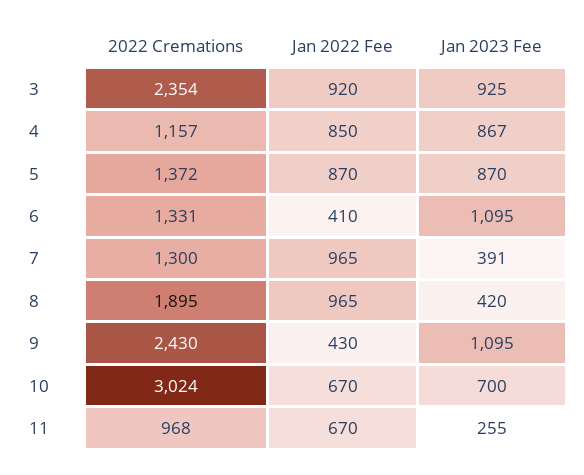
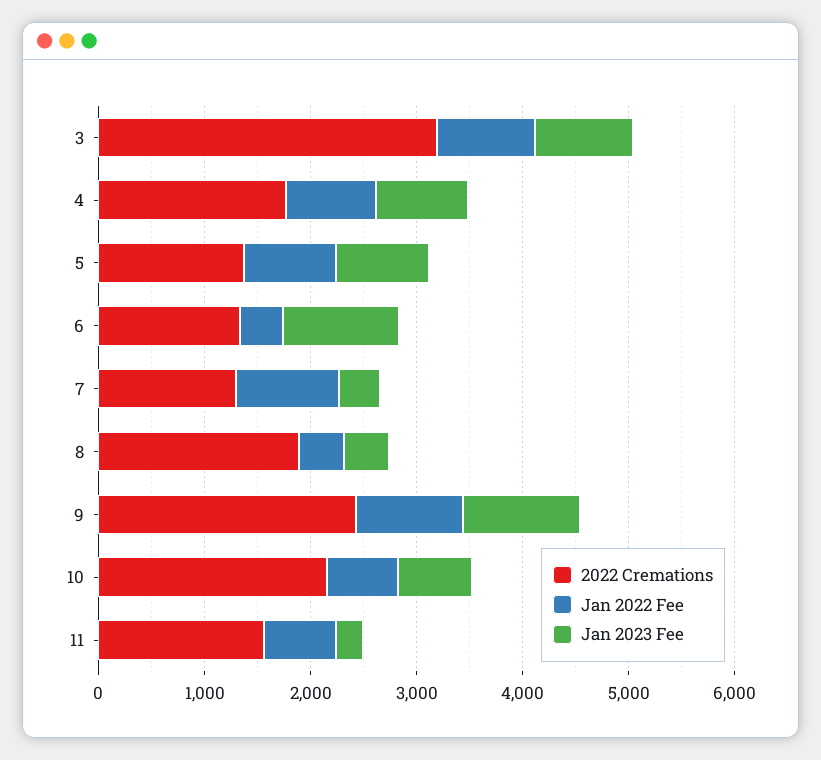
  {
    "2022 Cremations": {
-     "3": 2354,
+     "3": 3200,
-     "4": 1157,
+     "4": 1800,
      "5": 1372,
      "6": 1331,
      "7": 1300,
      "8": 1895,
      "9": 2430,
-     "10": 3024,
+     "10": 2200,
-     "11": 968
+     "11": 1600
    },
    "Jan 2022 Fee": {
      "3": 920,
      "4": 850,
      "5": 870,
      "6": 410,
      "7": 965,
-     "8": 965,
+     "8": 400,
-     "9": 430,
+     "9": 1000,
      "10": 670,
      "11": 670
    },
    "Jan 2023 Fee": {
      "3": 925,
      "4": 867,
      "5": 870,
      "6": 1095,
      "7": 391,
      "8": 420,
      "9": 1095,
      "10": 700,
      "11": 255
    }
  }

